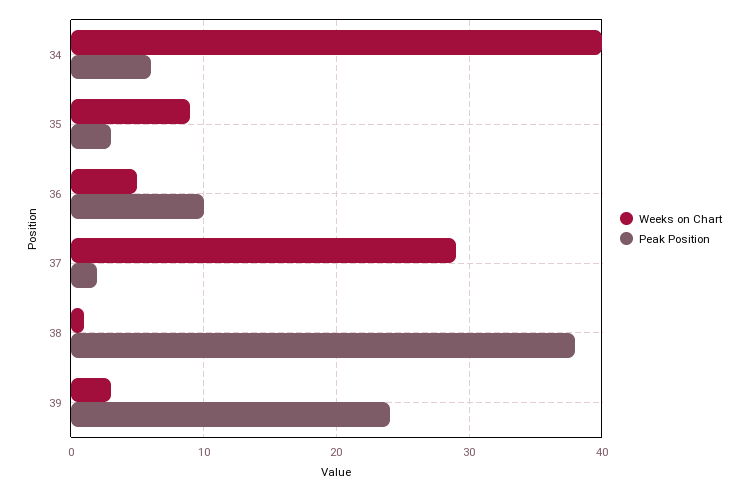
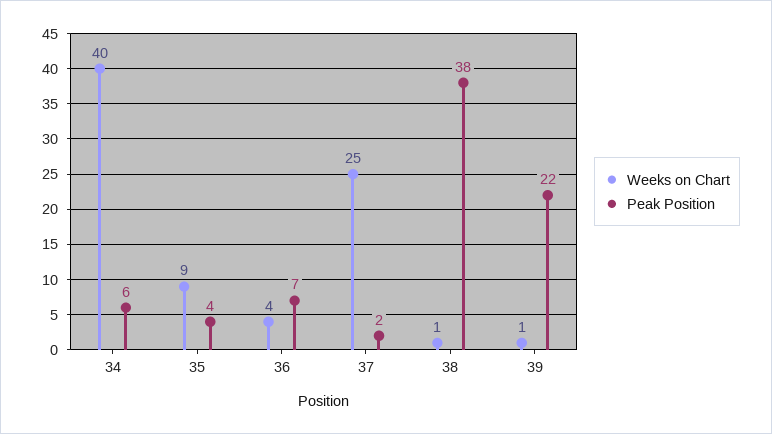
  {
    "Weeks on Chart": {
      "34": 40,
      "35": 9,
-     "36": 5,
+     "36": 4,
-     "37": 29,
+     "37": 25,
      "38": 1,
-     "39": 3
+     "39": 1
    },
    "Peak Position": {
      "34": 6,
-     "35": 3,
+     "35": 4,
-     "36": 10,
+     "36": 7,
      "37": 2,
      "38": 38,
-     "39": 24
+     "39": 22
    }
  }

